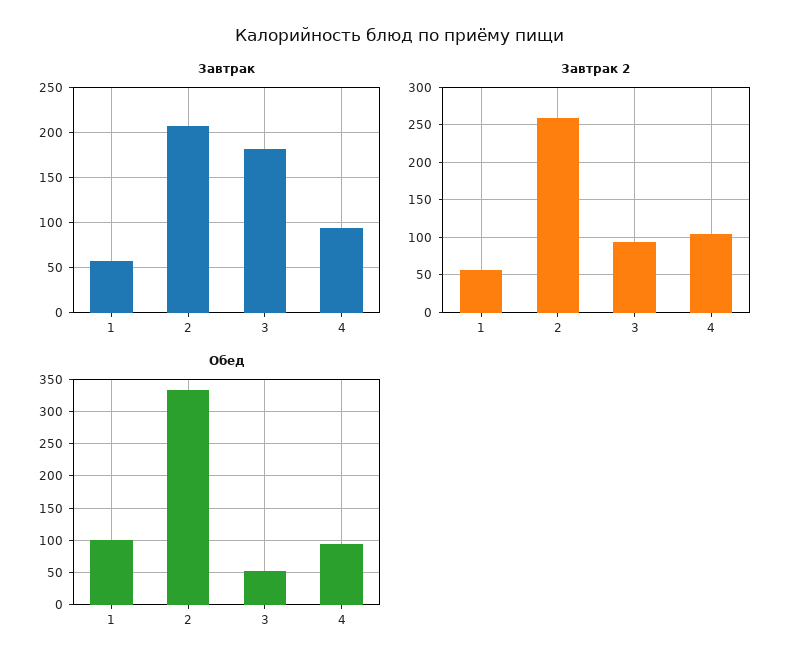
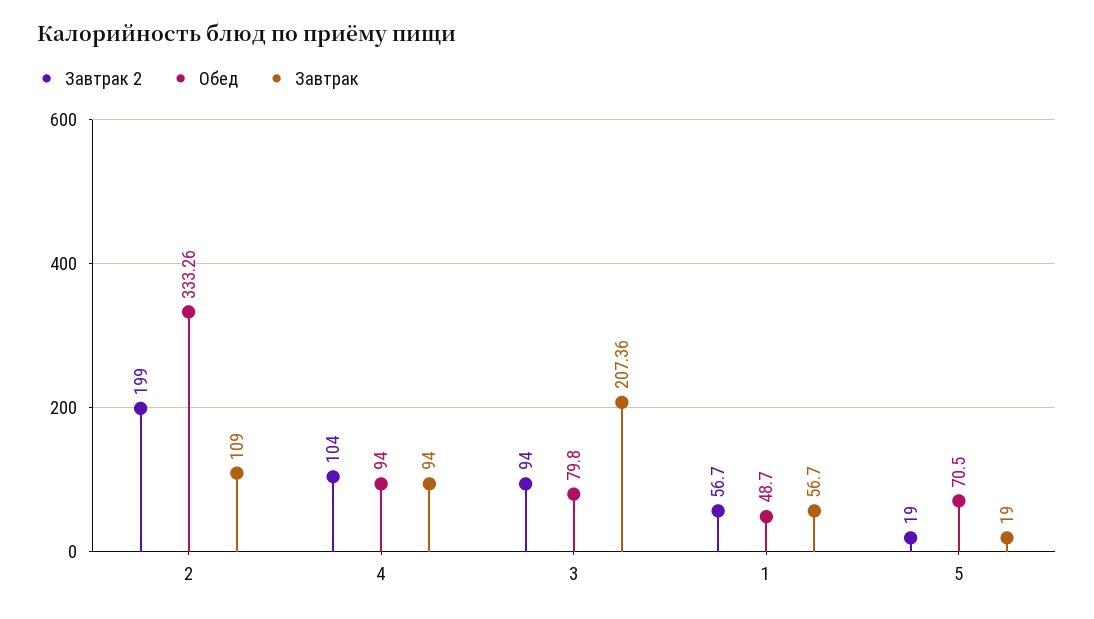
  {
    "Завтрак": {
      "1": 56.7,
-     "2": 210,
+     "2": 109,
-     "3": 180,
+     "3": 207.36,
-     "4": 94
+     "4": 94,
+     "5": 19
    },
    "Завтрак 2": {
      "1": 56.7,
-     "2": 260,
+     "2": 199,
      "3": 94,
-     "4": 104
+     "4": 104,
+     "5": 19
    },
    "Обед": {
-     "1": 100,
+     "1": 48.7,
      "2": 333.26,
-     "3": 50,
+     "3": 79.8,
-     "4": 94
+     "4": 94,
+     "5": 70.5
    }
  }

